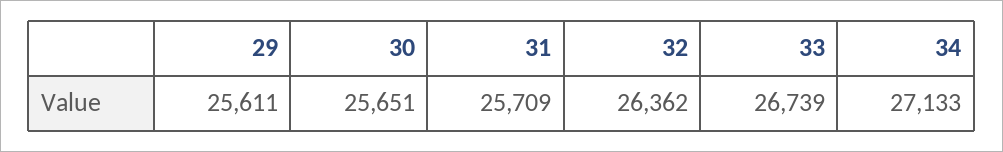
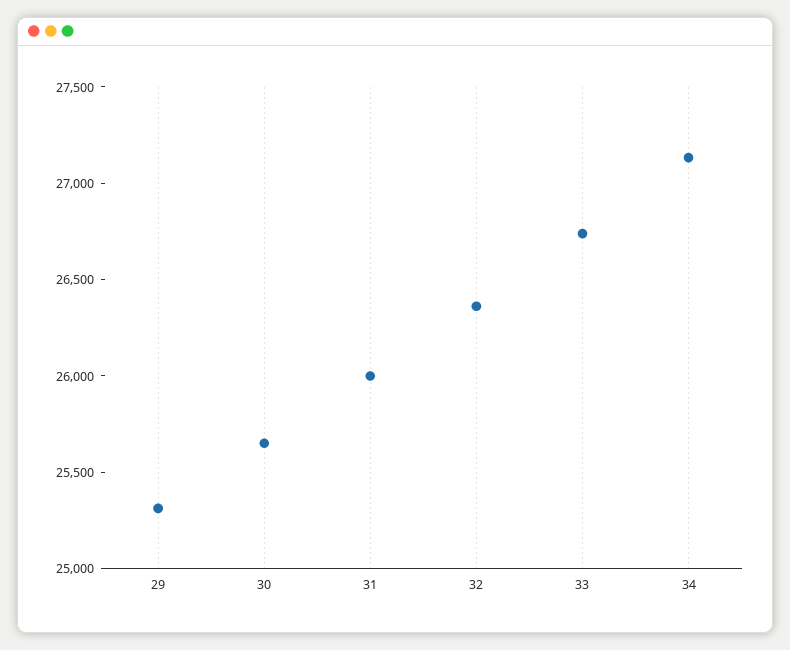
  {
-   "29": 25611,
+   "29": 25300,
    "30": 25651,
-   "31": 25709,
+   "31": 26000,
    "32": 26362,
    "33": 26739,
    "34": 27133
  }

